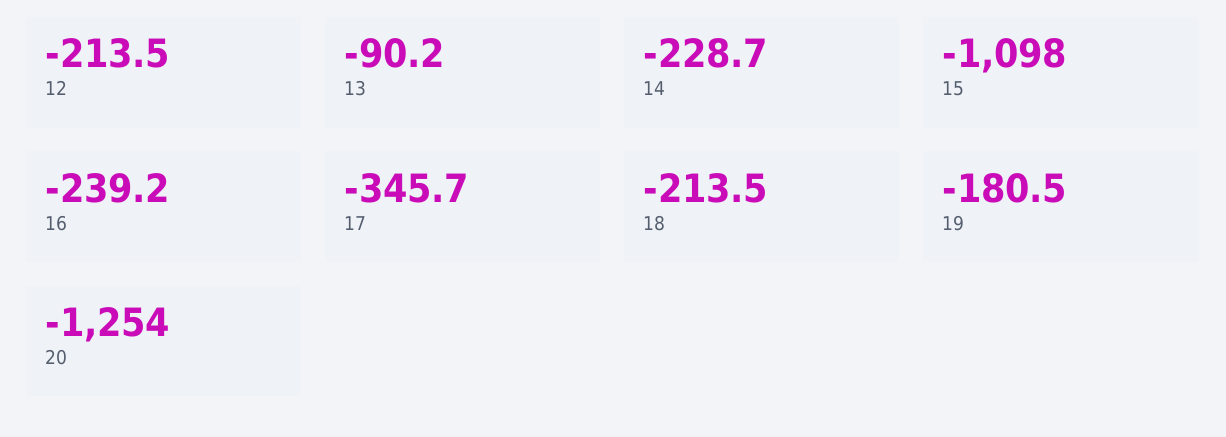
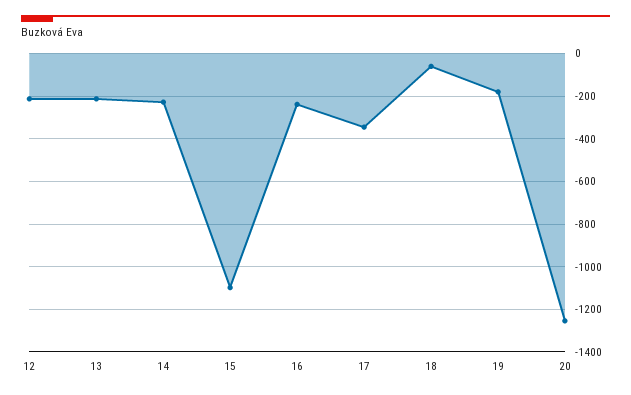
  {
    "12": -213.5,
-   "13": -90.2,
+   "13": -200,
    "14": -228.7,
    "15": -1098,
    "16": -239.2,
    "17": -345.7,
-   "18": -213.5,
+   "18": -50,
    "19": -180.5,
    "20": -1254
  }

